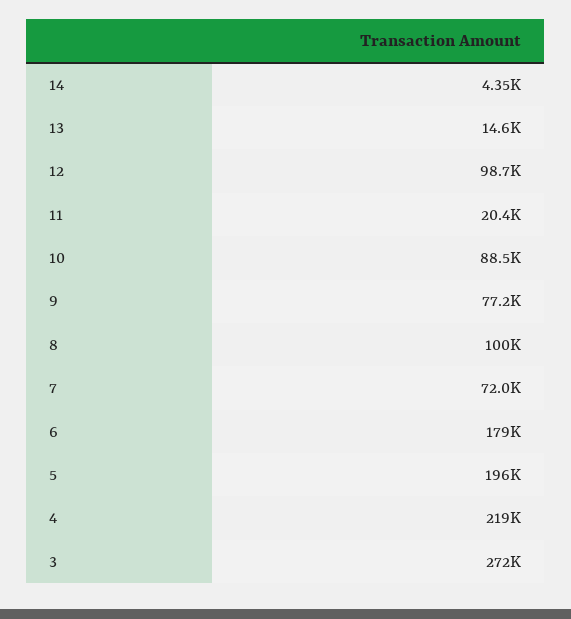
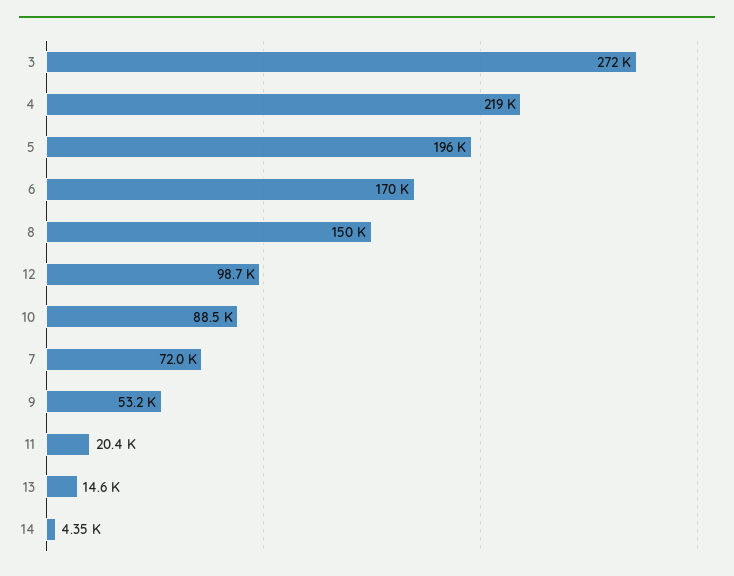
  {
    "14": 4350,
    "13": 14600,
    "12": 98700,
    "11": 20400,
    "10": 88500,
-   "9": 77200,
+   "9": 53200,
-   "8": 100000,
+   "8": 150000,
    "7": 72000,
-   "6": 179000,
+   "6": 170000,
    "5": 196000,
    "4": 219000,
    "3": 272000
  }

